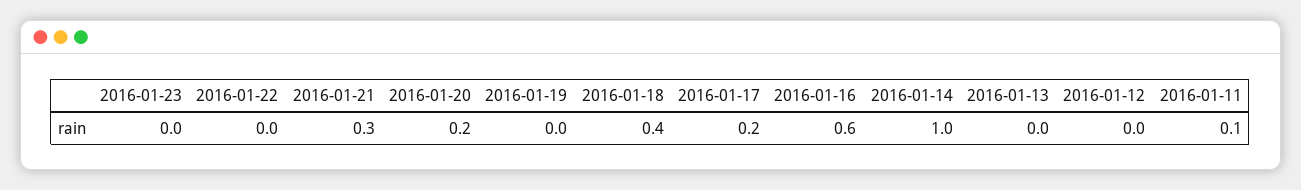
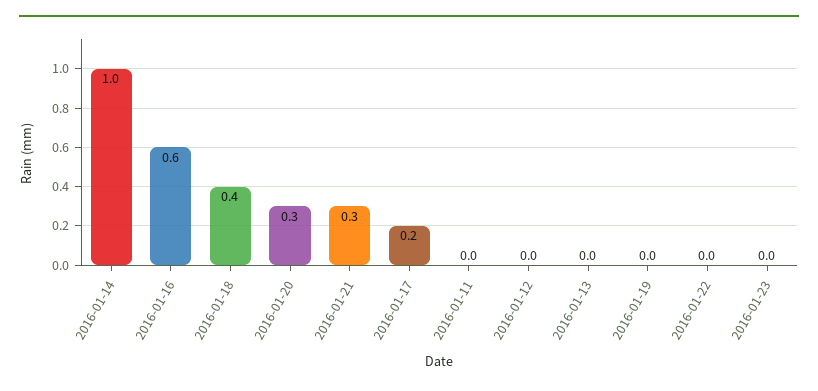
  {
    "2016-01-23": 0,
    "2016-01-22": 0,
    "2016-01-21": 0.3,
-   "2016-01-20": 0.2,
+   "2016-01-20": 0.3,
    "2016-01-19": 0,
    "2016-01-18": 0.4,
    "2016-01-17": 0.2,
    "2016-01-16": 0.6,
    "2016-01-14": 1,
    "2016-01-13": 0,
    "2016-01-12": 0,
-   "2016-01-11": 0.1
+   "2016-01-11": 0
  }

